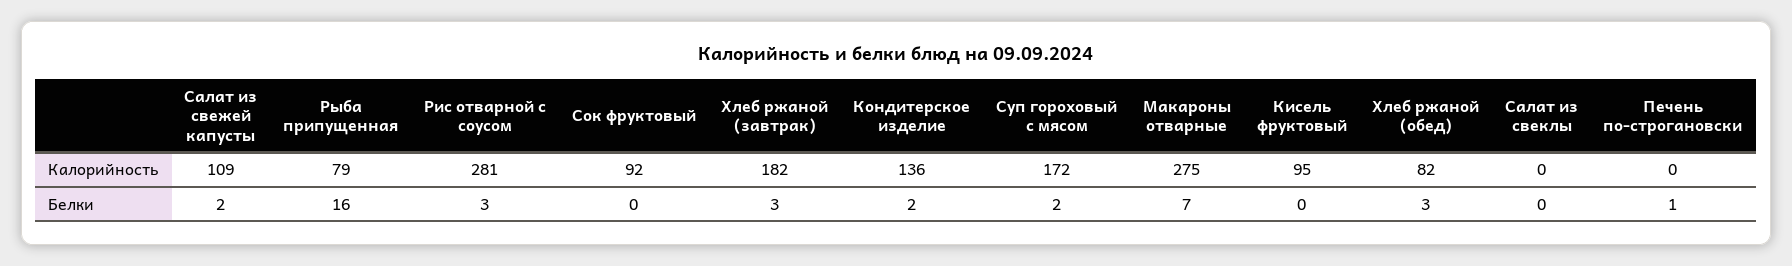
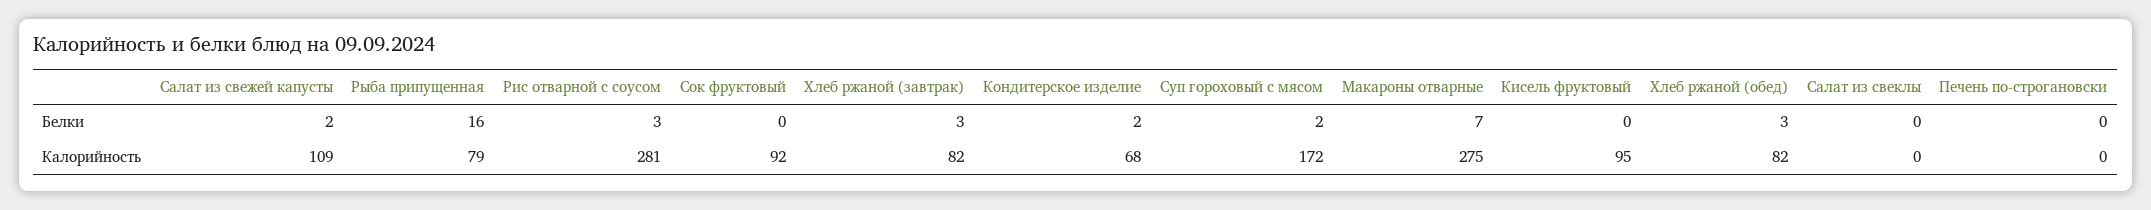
  {
    "Салат из свежей капусты": {
      "Калорийность": 109,
      "Белки": 2
    },
    "Рыба припущенная": {
      "Калорийность": 79,
      "Белки": 16
    },
    "Рис отварной с соусом": {
      "Калорийность": 281,
      "Белки": 3
    },
    "Сок фруктовый": {
      "Калорийность": 92,
      "Белки": 0
    },
    "Хлеб ржаной (завтрак)": {
-     "Калорийность": 182,
+     "Калорийность": 82,
      "Белки": 3
    },
    "Кондитерское изделие": {
-     "Калорийность": 136,
+     "Калорийность": 68,
      "Белки": 2
    },
    "Суп гороховый с мясом": {
      "Калорийность": 172,
      "Белки": 2
    },
    "Макароны отварные": {
      "Калорийность": 275,
      "Белки": 7
    },
    "Кисель фруктовый": {
      "Калорийность": 95,
      "Белки": 0
    },
    "Хлеб ржаной (обед)": {
      "Калорийность": 82,
      "Белки": 3
    },
    "Салат из свеклы": {
      "Калорийность": 0,
      "Белки": 0
    },
    "Печень по-строгановски": {
      "Калорийность": 0,
-     "Белки": 1
+     "Белки": 0
    }
  }

